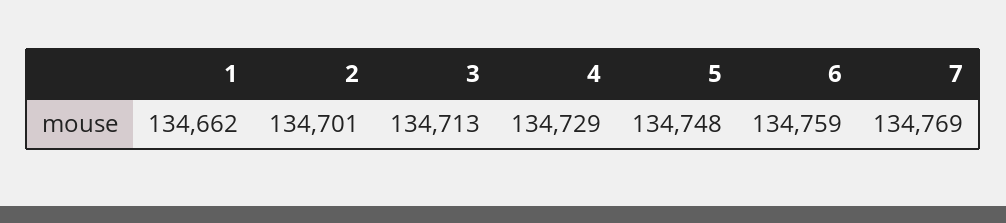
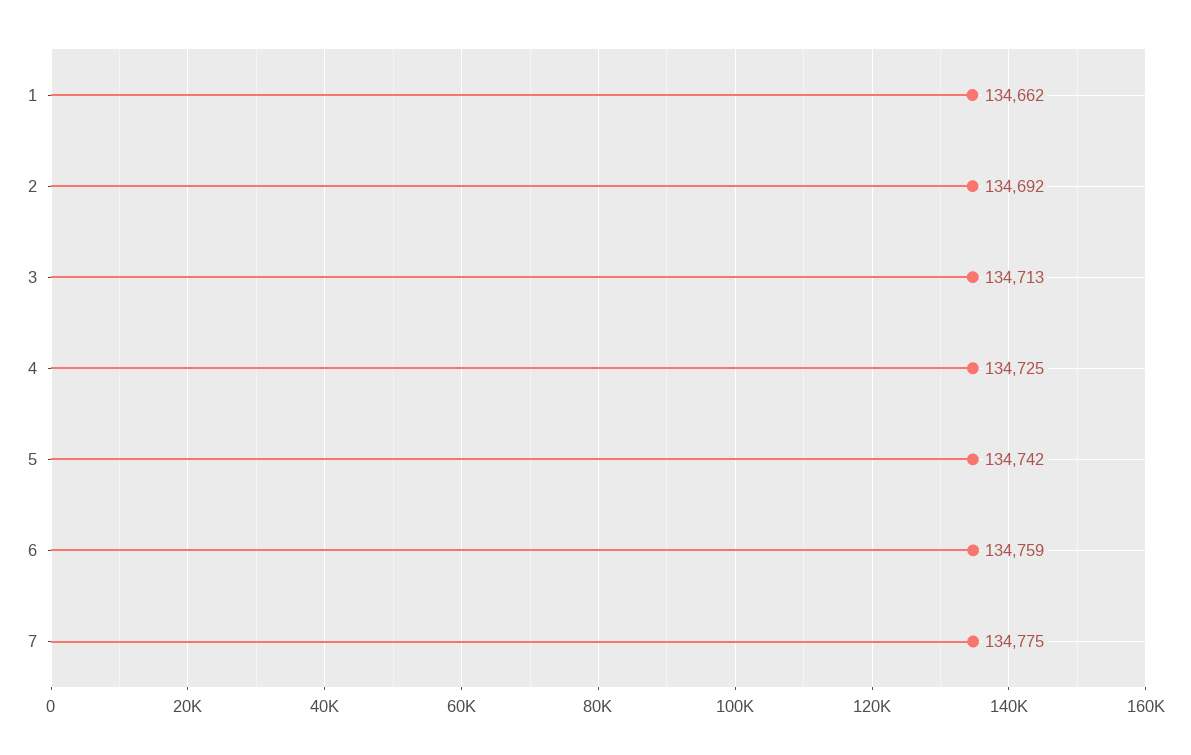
  {
    "1": 134662,
-   "2": 134701,
+   "2": 134692,
    "3": 134713,
-   "4": 134729,
+   "4": 134725,
-   "5": 134748,
+   "5": 134742,
    "6": 134759,
-   "7": 134769
+   "7": 134775
  }

